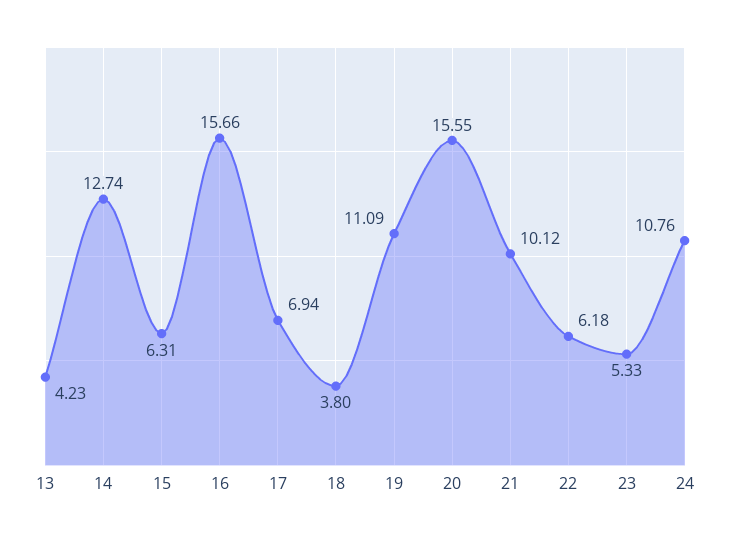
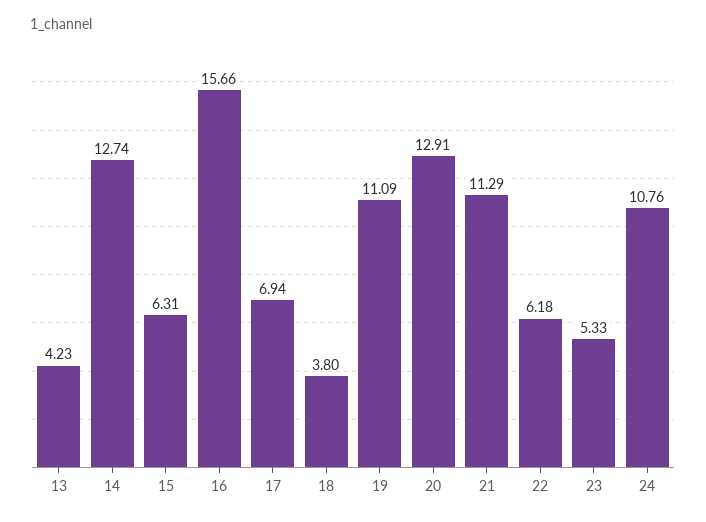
  {
    "13": 4.23,
    "14": 12.74,
    "15": 6.31,
    "16": 15.66,
    "17": 6.94,
    "18": 3.8,
    "19": 11.09,
-   "20": 15.55,
+   "20": 12.91,
-   "21": 10.12,
+   "21": 11.29,
    "22": 6.18,
    "23": 5.33,
    "24": 10.76
  }

